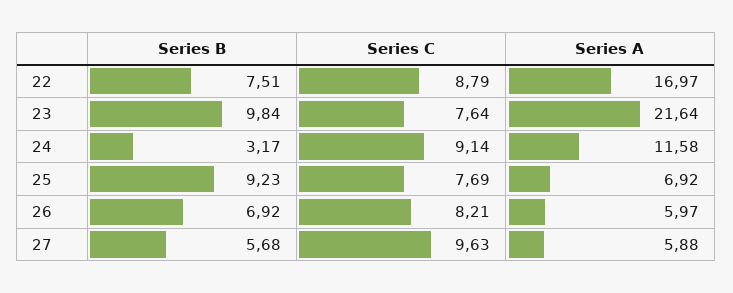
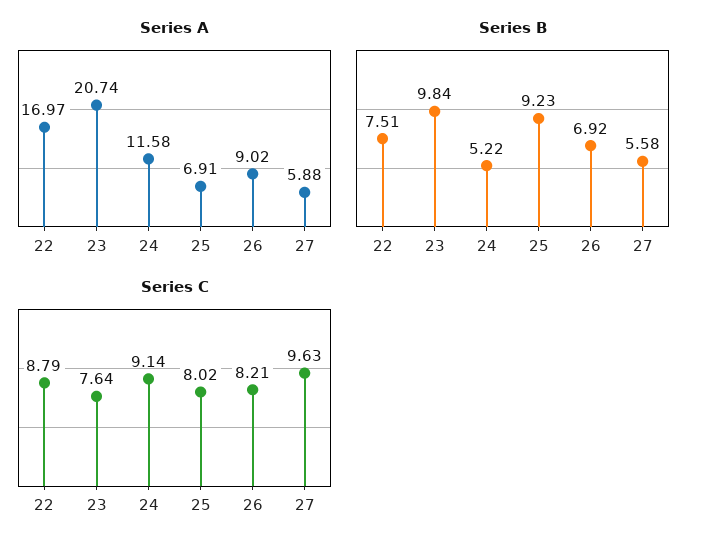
  {
    "Series B": {
      "22": 7.51,
      "23": 9.84,
-     "24": 3.17,
+     "24": 5.22,
      "25": 9.23,
      "26": 6.92,
-     "27": 5.68
+     "27": 5.58
    },
    "Series C": {
      "22": 8.79,
      "23": 7.64,
      "24": 9.14,
-     "25": 7.69,
+     "25": 8.02,
      "26": 8.21,
      "27": 9.63
    },
    "Series A": {
      "22": 16.97,
-     "23": 21.64,
+     "23": 20.74,
      "24": 11.58,
-     "25": 6.92,
+     "25": 6.91,
-     "26": 5.97,
+     "26": 9.02,
      "27": 5.88
    }
  }

